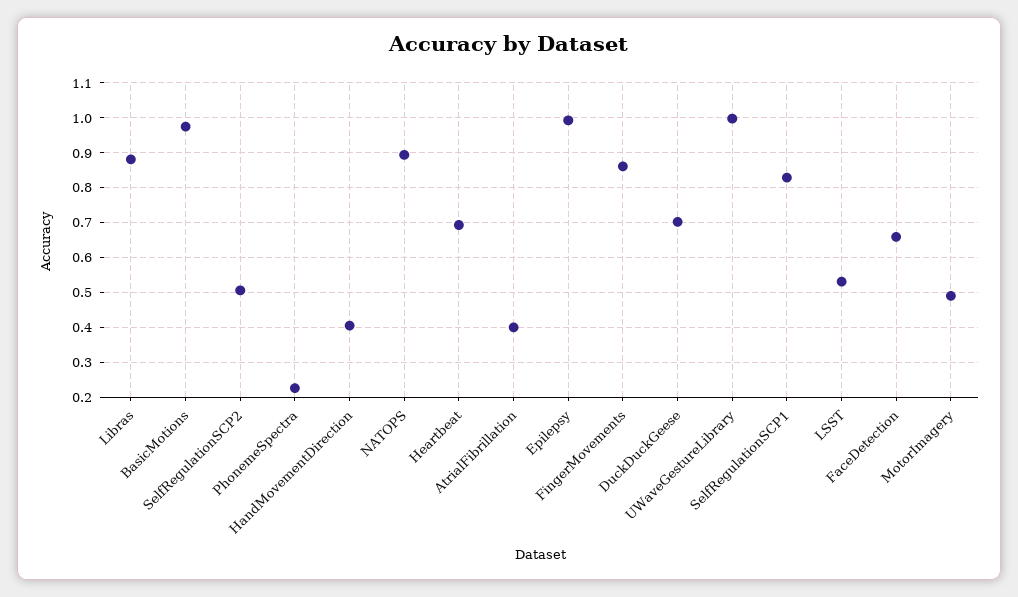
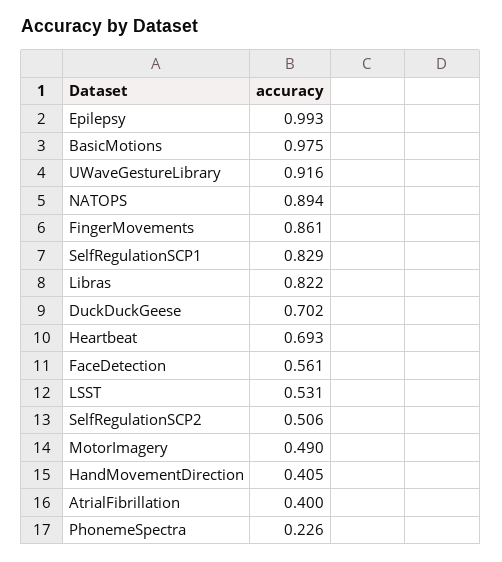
  {
-   "Libras": 0.88,
+   "Libras": 0.822,
    "BasicMotions": 0.975,
    "SelfRegulationSCP2": 0.506,
    "PhonemeSpectra": 0.226,
    "HandMovementDirection": 0.405,
    "NATOPS": 0.894,
    "Heartbeat": 0.693,
    "AtrialFibrillation": 0.4,
    "Epilepsy": 0.993,
    "FingerMovements": 0.861,
    "DuckDuckGeese": 0.702,
-   "UWaveGestureLibrary": 1,
+   "UWaveGestureLibrary": 0.916,
    "SelfRegulationSCP1": 0.829,
    "LSST": 0.531,
-   "FaceDetection": 0.66,
+   "FaceDetection": 0.561,
    "MotorImagery": 0.49
  }

